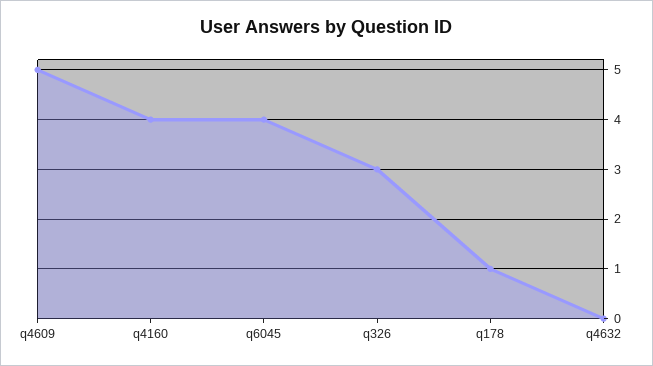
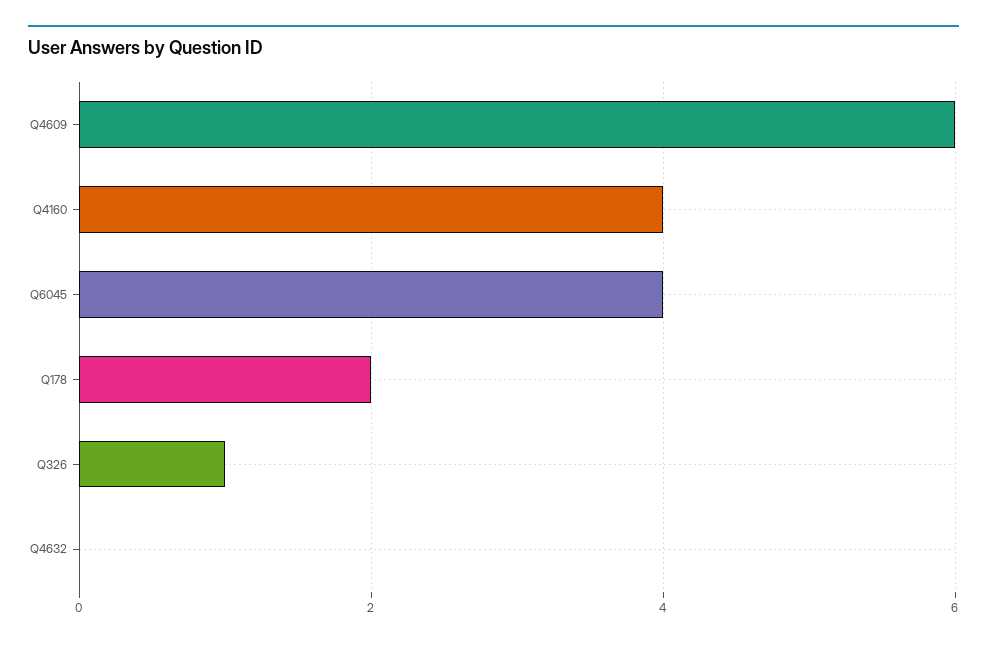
  {
-   "q4609": 5,
+   "q4609": 6,
    "q4160": 4,
    "q6045": 4,
-   "q326": 3,
+   "q326": 1,
-   "q178": 1,
+   "q178": 2,
    "q4632": 0
  }

